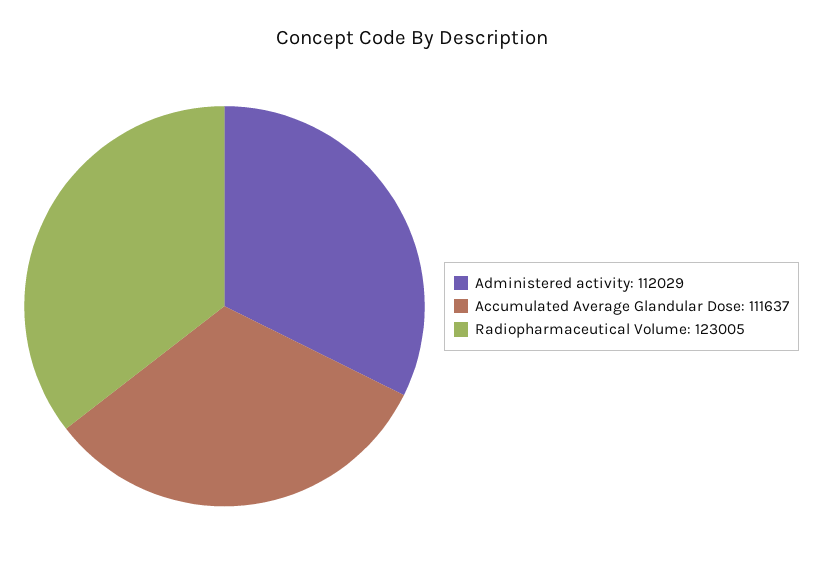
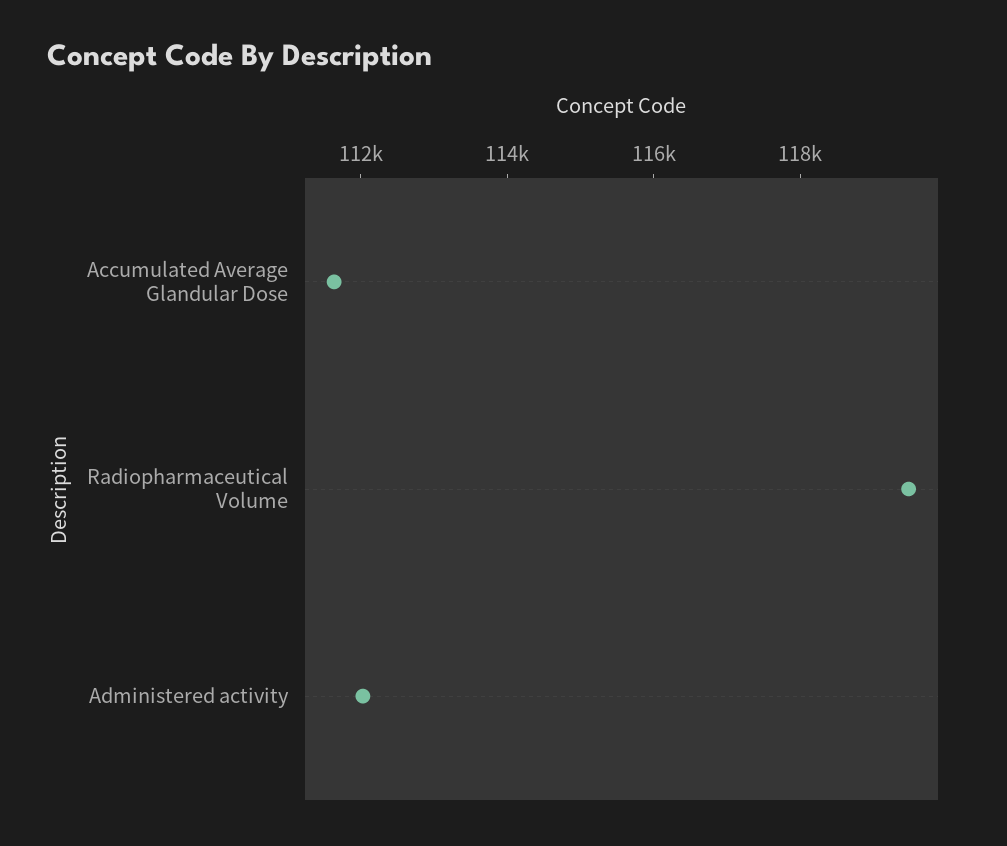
  {
    "Administered activity": 112029,
    "Accumulated Average Glandular Dose": 111637,
-   "Radiopharmaceutical Volume": 123005
+   "Radiopharmaceutical Volume": 119500
  }

